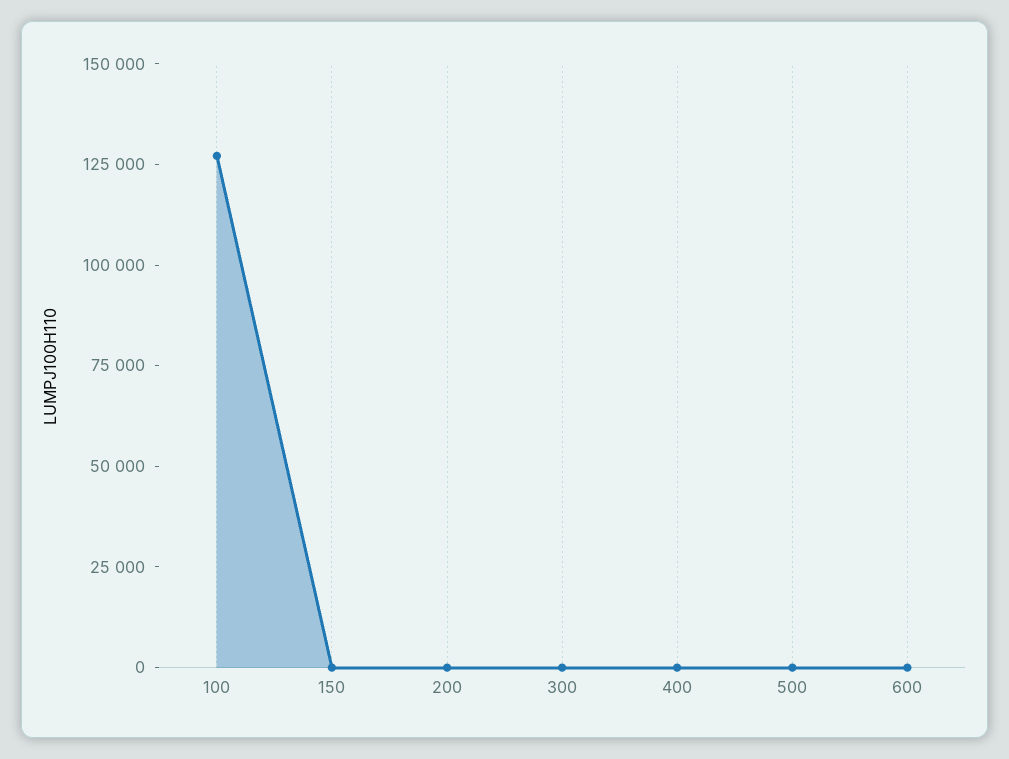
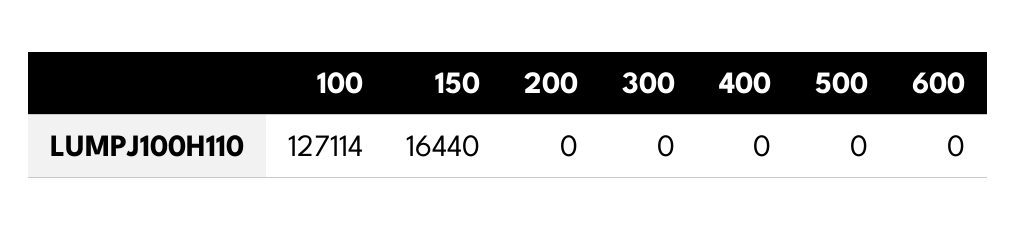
  {
    "100": 127114,
-   "150": 0,
+   "150": 16440,
    "200": 0,
    "300": 0,
    "400": 0,
    "500": 0,
    "600": 0
  }

